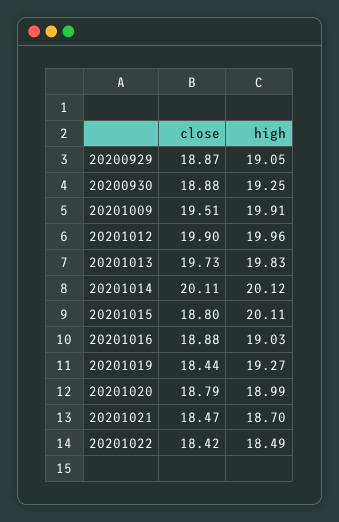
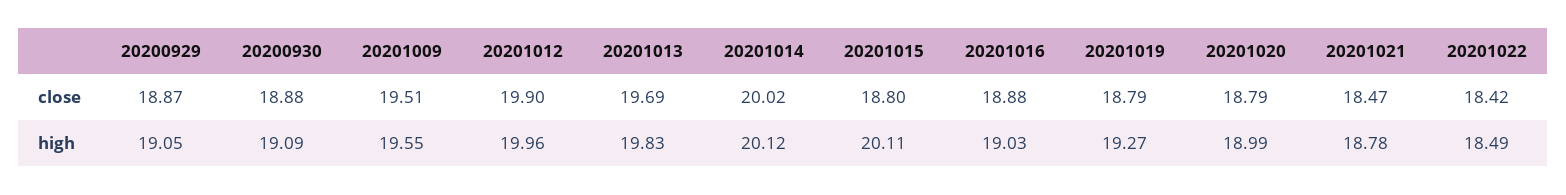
  {
    "close": {
      "20200929": 18.87,
      "20200930": 18.88,
      "20201009": 19.51,
      "20201012": 19.9,
-     "20201013": 19.73,
+     "20201013": 19.69,
-     "20201014": 20.11,
+     "20201014": 20.02,
      "20201015": 18.8,
      "20201016": 18.88,
-     "20201019": 18.44,
+     "20201019": 18.79,
      "20201020": 18.79,
      "20201021": 18.47,
      "20201022": 18.42
    },
    "high": {
      "20200929": 19.05,
-     "20200930": 19.25,
+     "20200930": 19.09,
-     "20201009": 19.91,
+     "20201009": 19.55,
      "20201012": 19.96,
      "20201013": 19.83,
      "20201014": 20.12,
      "20201015": 20.11,
      "20201016": 19.03,
      "20201019": 19.27,
      "20201020": 18.99,
-     "20201021": 18.7,
+     "20201021": 18.78,
      "20201022": 18.49
    }
  }

